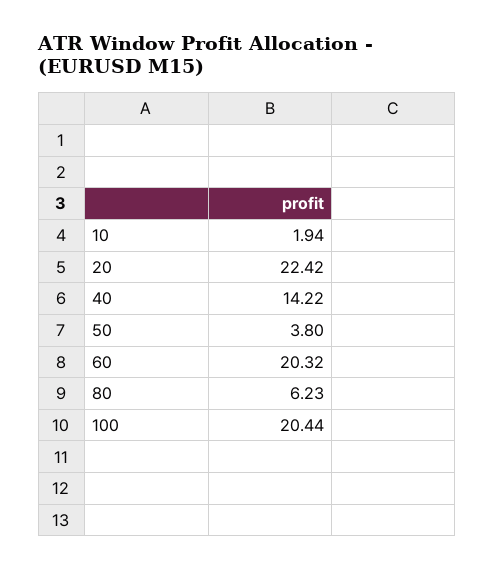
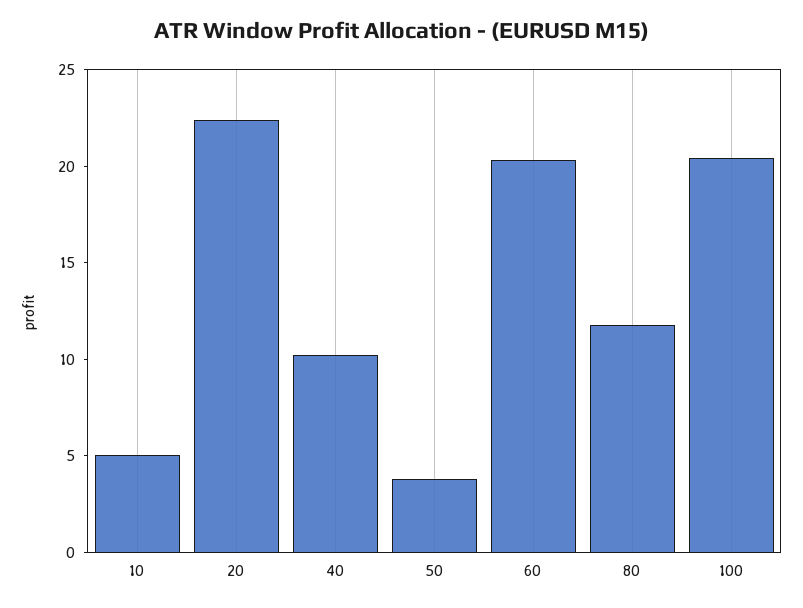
  {
-   "10": 1.94,
+   "10": 5,
    "20": 22.42,
-   "40": 14.22,
+   "40": 10,
    "50": 3.8,
    "60": 20.32,
-   "80": 6.23,
+   "80": 12,
    "100": 20.44
  }

